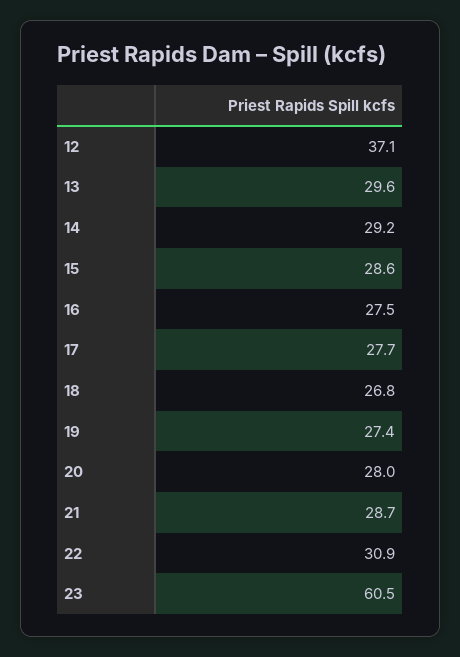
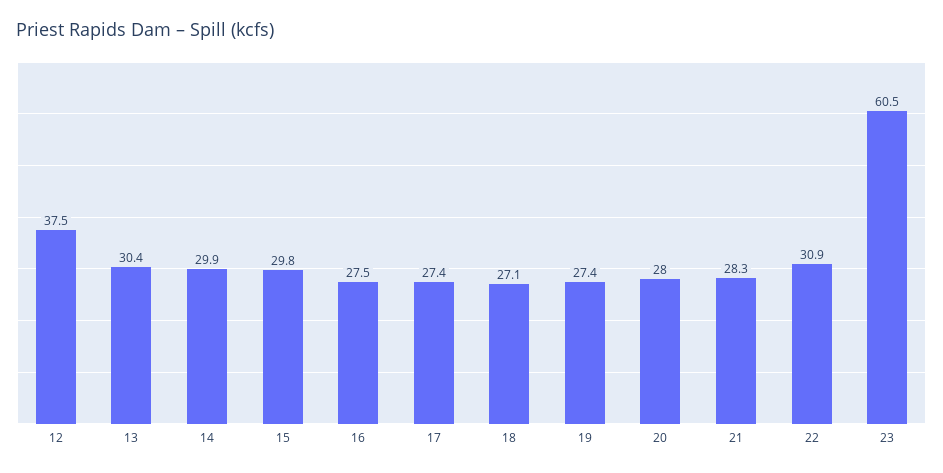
  {
-   "12": 37.1,
+   "12": 37.5,
-   "13": 29.6,
+   "13": 30.4,
-   "14": 29.2,
+   "14": 29.9,
-   "15": 28.6,
+   "15": 29.8,
    "16": 27.5,
-   "17": 27.7,
+   "17": 27.4,
-   "18": 26.8,
+   "18": 27.1,
    "19": 27.4,
    "20": 28,
-   "21": 28.7,
+   "21": 28.3,
    "22": 30.9,
    "23": 60.5
  }

